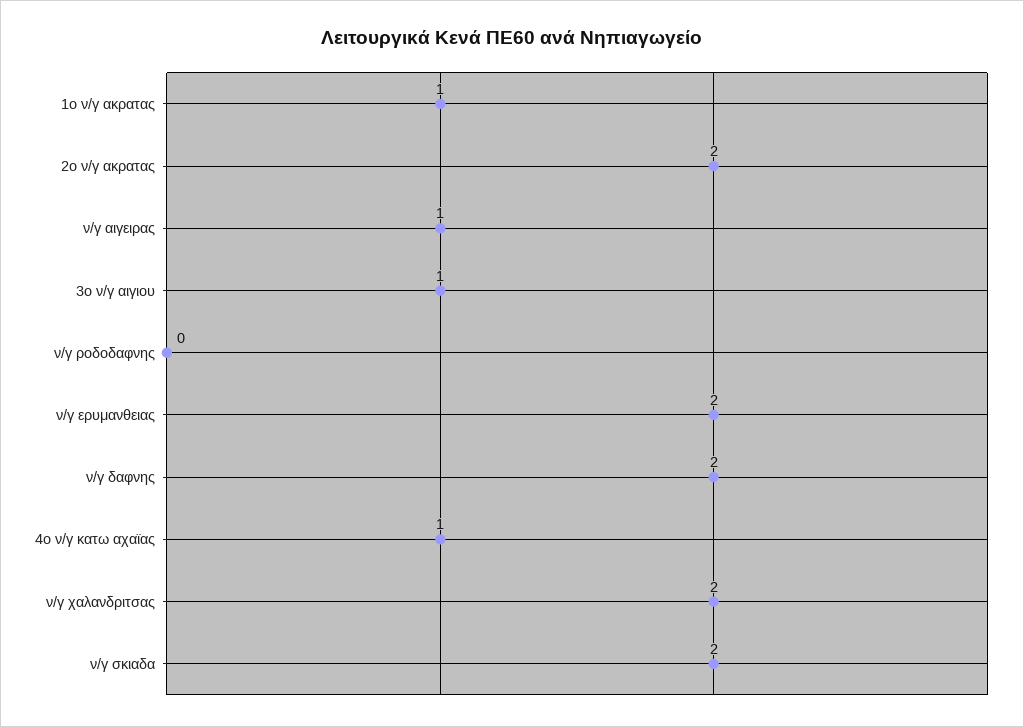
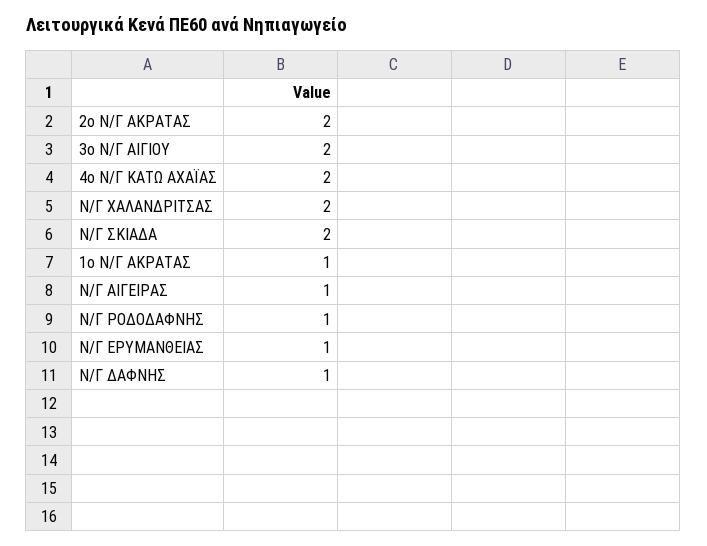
  {
    "1ο ν/γ ακρατας": 1,
    "2ο ν/γ ακρατας": 2,
    "ν/γ αιγειρας": 1,
-   "3ο ν/γ αιγιου": 1,
+   "3ο ν/γ αιγιου": 2,
-   "ν/γ ροδοδαφνης": 0,
+   "ν/γ ροδοδαφνης": 1,
-   "ν/γ ερυμανθειας": 2,
+   "ν/γ ερυμανθειας": 1,
-   "ν/γ δαφνης": 2,
+   "ν/γ δαφνης": 1,
-   "4ο ν/γ κατω αχαϊας": 1,
+   "4ο ν/γ κατω αχαϊας": 2,
    "ν/γ χαλανδριτσας": 2,
    "ν/γ σκιαδα": 2
  }

